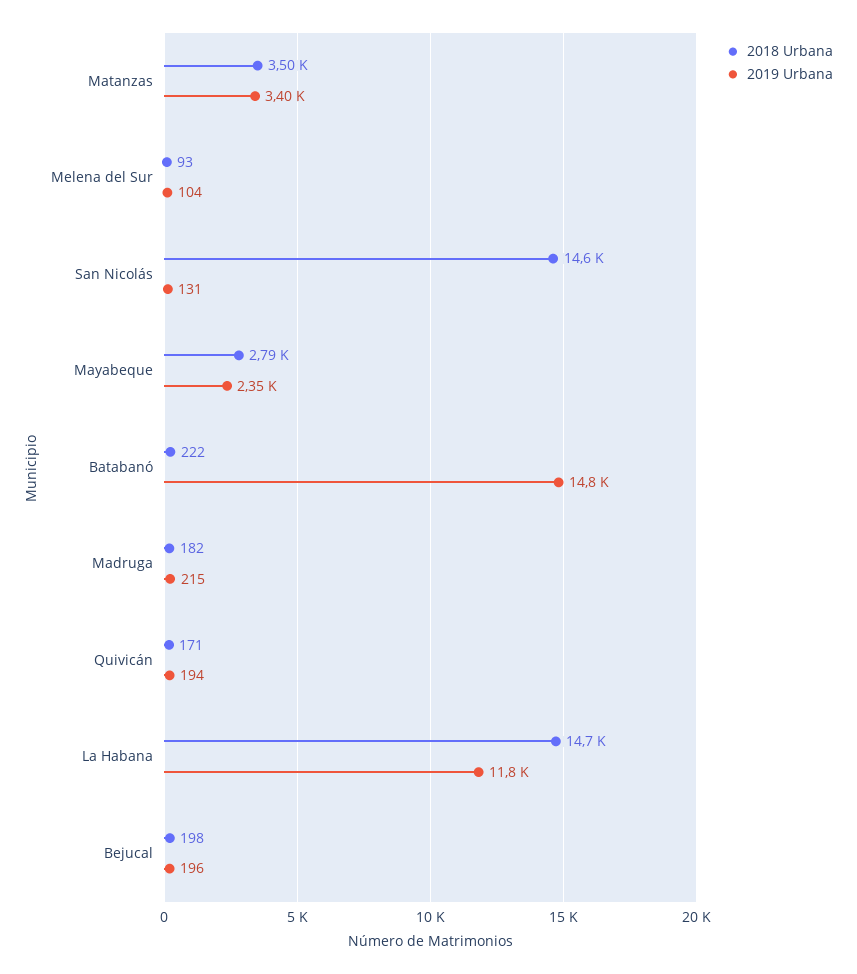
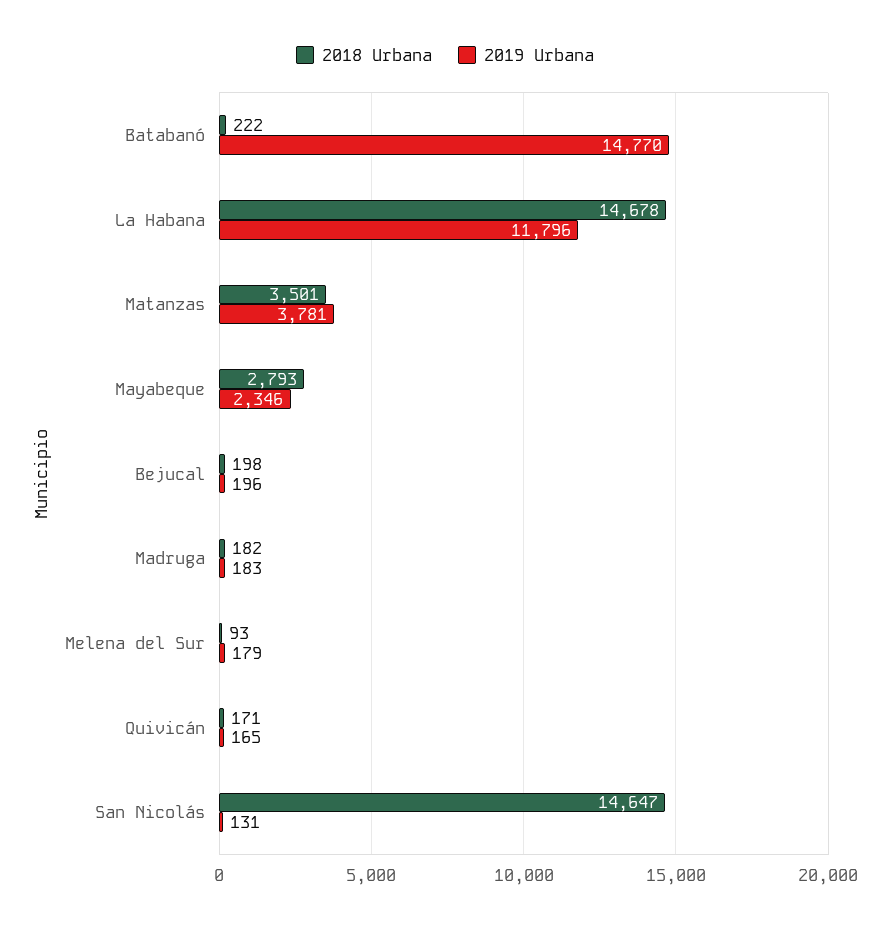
  {
    "2018 Urbana": {
      "Matanzas": 3501,
      "Melena del Sur": 93,
      "San Nicolás": 14647,
      "Mayabeque": 2793,
      "Batabanó": 222,
      "Madruga": 182,
      "Quivicán": 171,
      "La Habana": 14678,
      "Bejucal": 198
    },
    "2019 Urbana": {
-     "Matanzas": 3400,
+     "Matanzas": 3781,
-     "Melena del Sur": 104,
+     "Melena del Sur": 179,
      "San Nicolás": 131,
      "Mayabeque": 2346,
      "Batabanó": 14770,
-     "Madruga": 215,
+     "Madruga": 183,
-     "Quivicán": 194,
+     "Quivicán": 165,
      "La Habana": 11796,
      "Bejucal": 196
    }
  }

